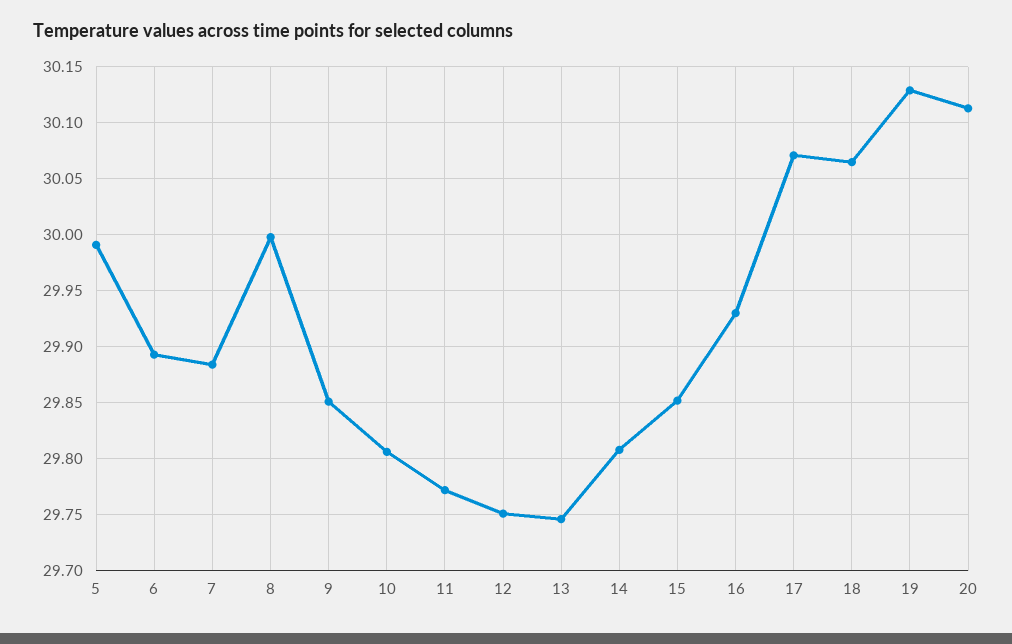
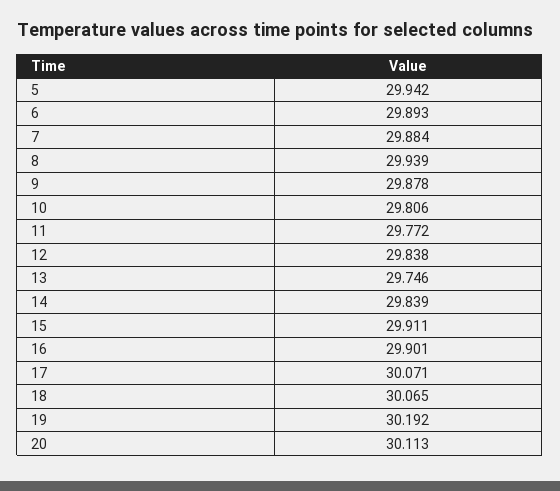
  {
-   "5": 29.99,
+   "5": 29.942,
    "6": 29.893,
    "7": 29.884,
-   "8": 30,
+   "8": 29.939,
-   "9": 29.85,
+   "9": 29.878,
    "10": 29.806,
    "11": 29.772,
-   "12": 29.75,
+   "12": 29.838,
    "13": 29.746,
-   "14": 29.81,
+   "14": 29.839,
-   "15": 29.85,
+   "15": 29.911,
-   "16": 29.93,
+   "16": 29.901,
    "17": 30.071,
    "18": 30.065,
-   "19": 30.13,
+   "19": 30.192,
    "20": 30.113
  }

